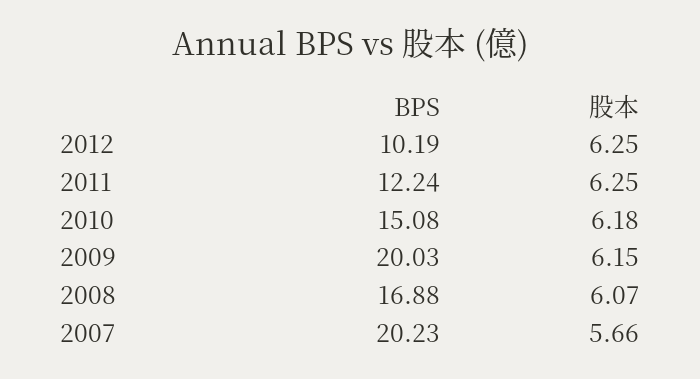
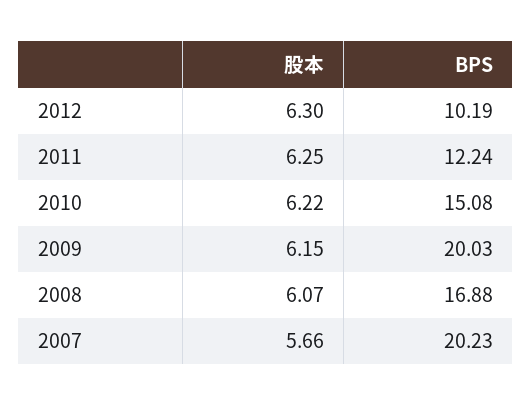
  {
    "BPS": {
      "2012": 10.19,
      "2011": 12.24,
      "2010": 15.08,
      "2009": 20.03,
      "2008": 16.88,
      "2007": 20.23
    },
    "股本": {
-     "2012": 6.25,
+     "2012": 6.3,
      "2011": 6.25,
-     "2010": 6.18,
+     "2010": 6.22,
      "2009": 6.15,
      "2008": 6.07,
      "2007": 5.66
    }
  }

